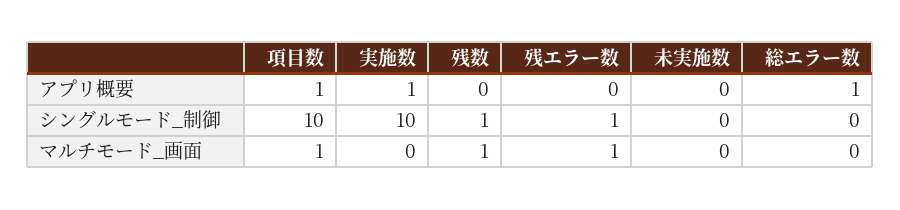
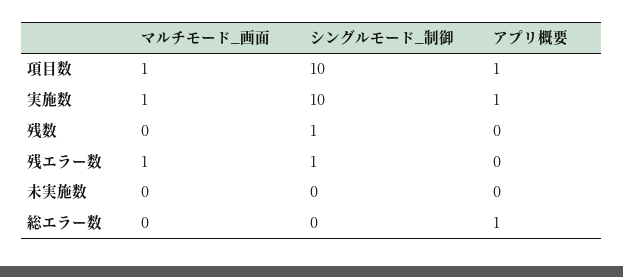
  {
    "項目数": {
      "アプリ概要": 1,
      "シングルモード_制御": 10,
      "マルチモード_画面": 1
    },
    "実施数": {
      "アプリ概要": 1,
      "シングルモード_制御": 10,
-     "マルチモード_画面": 0
+     "マルチモード_画面": 1
    },
    "残数": {
      "アプリ概要": 0,
      "シングルモード_制御": 1,
-     "マルチモード_画面": 1
+     "マルチモード_画面": 0
    },
    "残エラー数": {
      "アプリ概要": 0,
      "シングルモード_制御": 1,
      "マルチモード_画面": 1
    },
    "未実施数": {
      "アプリ概要": 0,
      "シングルモード_制御": 0,
      "マルチモード_画面": 0
    },
    "総エラー数": {
      "アプリ概要": 1,
      "シングルモード_制御": 0,
      "マルチモード_画面": 0
    }
  }

